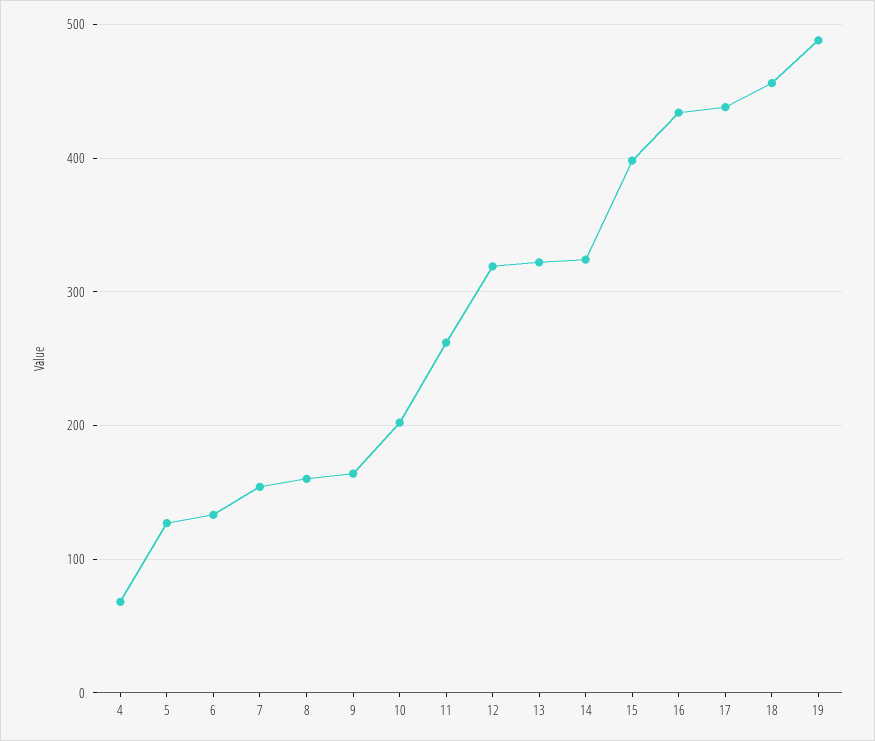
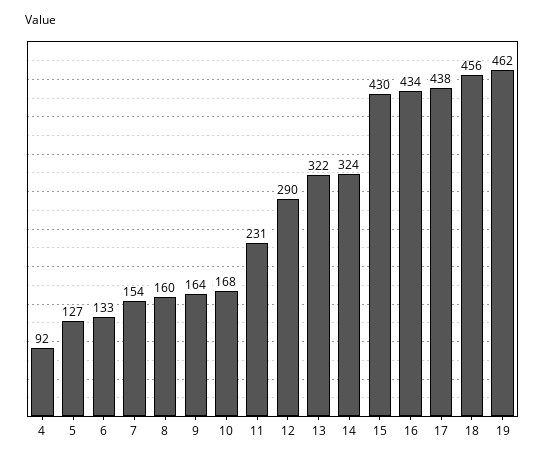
  {
-   "4": 70,
+   "4": 92,
    "5": 127,
    "6": 133,
    "7": 154,
    "8": 160,
    "9": 164,
-   "10": 200,
+   "10": 168,
-   "11": 260,
+   "11": 231,
-   "12": 320,
+   "12": 290,
    "13": 322,
    "14": 324,
-   "15": 400,
+   "15": 430,
    "16": 434,
    "17": 438,
    "18": 456,
-   "19": 490
+   "19": 462
  }

